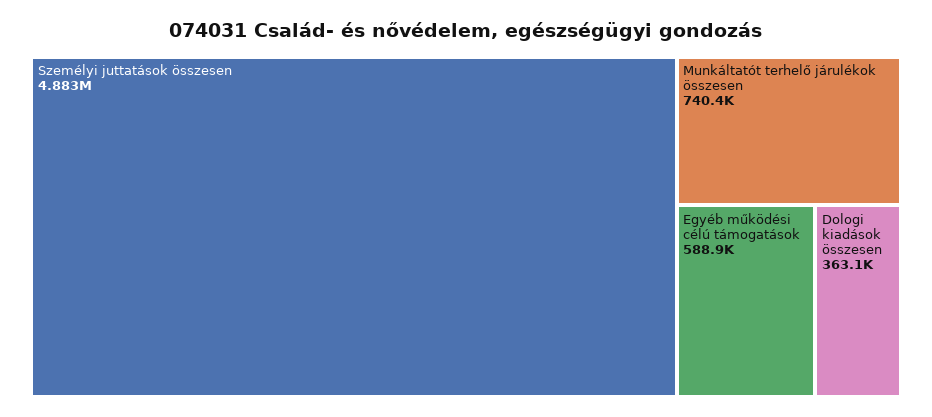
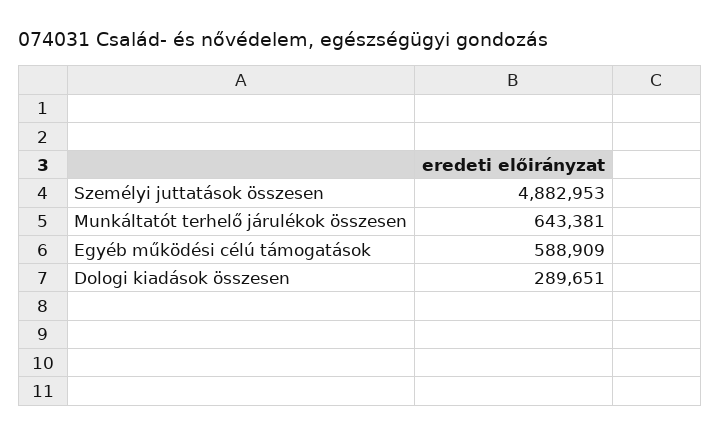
  {
    "Személyi juttatások összesen": 4882953,
-   "Munkáltatót terhelő járulékok összesen": 740400,
+   "Munkáltatót terhelő járulékok összesen": 643381,
    "Egyéb működési célú támogatások": 588909,
-   "Dologi kiadások összesen": 363100
+   "Dologi kiadások összesen": 289651
  }

